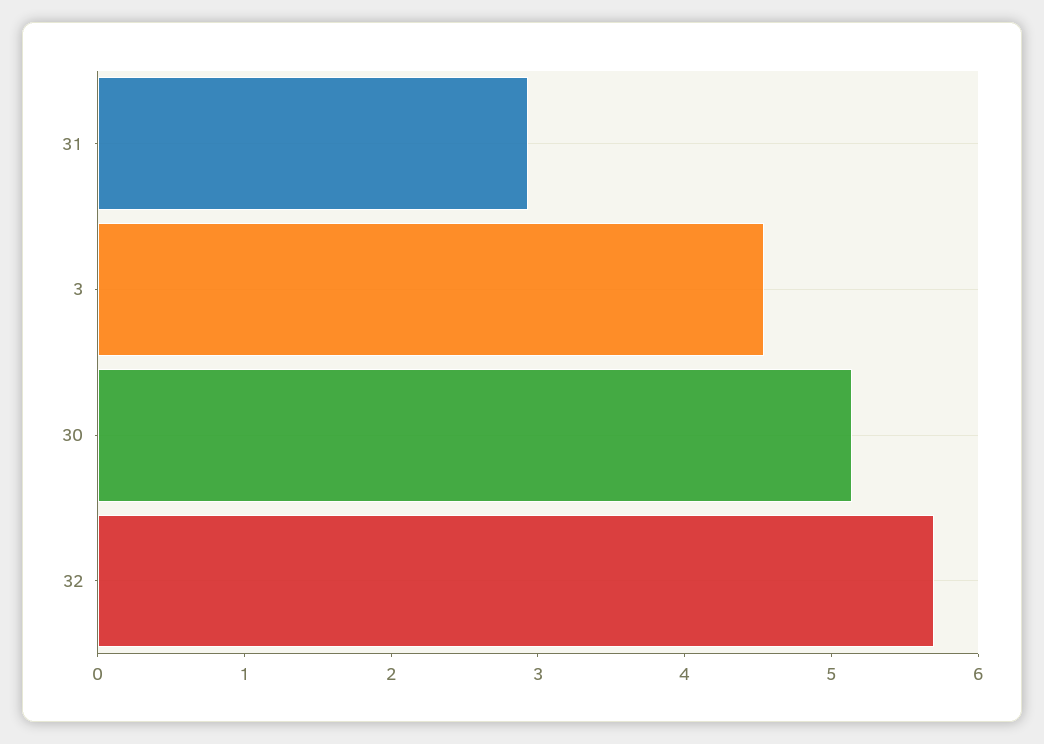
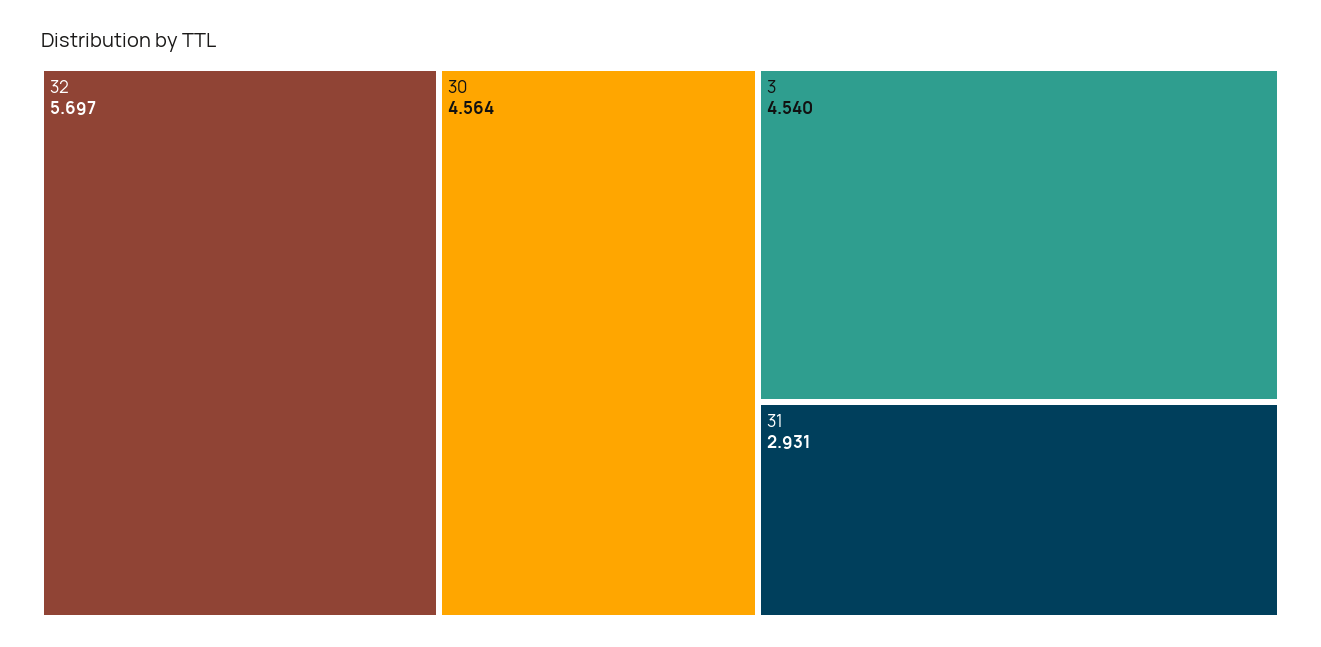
  {
    "31": 2.931,
    "3": 4.54,
-   "30": 5.2,
+   "30": 4.564,
    "32": 5.697
  }

